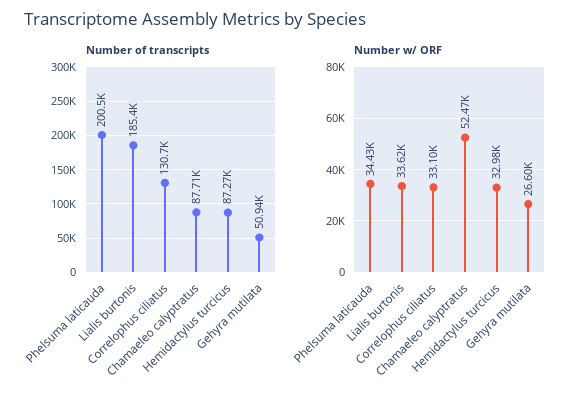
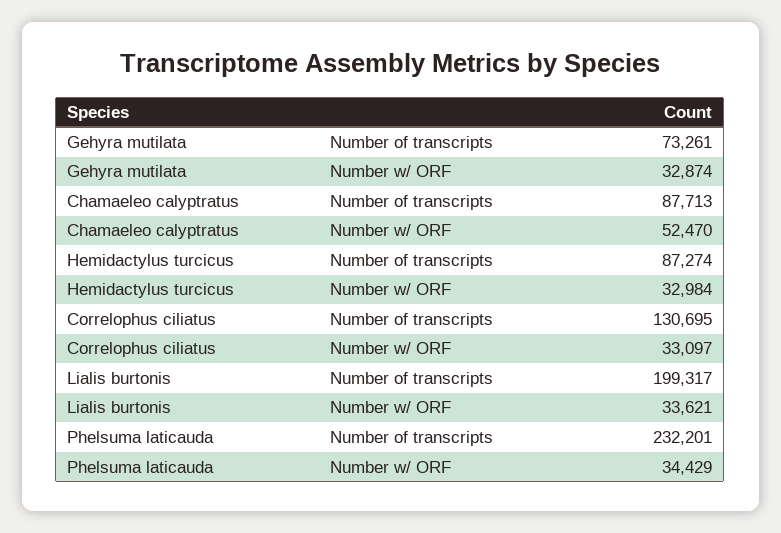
  {
    "Number of transcripts": {
-     "Phelsuma laticauda": 200500,
+     "Phelsuma laticauda": 232201,
-     "Lialis burtonis": 185400,
+     "Lialis burtonis": 199317,
      "Correlophus ciliatus": 130695,
      "Chamaeleo calyptratus": 87713,
      "Hemidactylus turcicus": 87274,
-     "Gehyra mutilata": 50940
+     "Gehyra mutilata": 73261
    },
    "Number w/ ORF": {
      "Phelsuma laticauda": 34429,
      "Lialis burtonis": 33621,
      "Correlophus ciliatus": 33097,
      "Chamaeleo calyptratus": 52470,
      "Hemidactylus turcicus": 32984,
-     "Gehyra mutilata": 26600
+     "Gehyra mutilata": 32874
    }
  }

